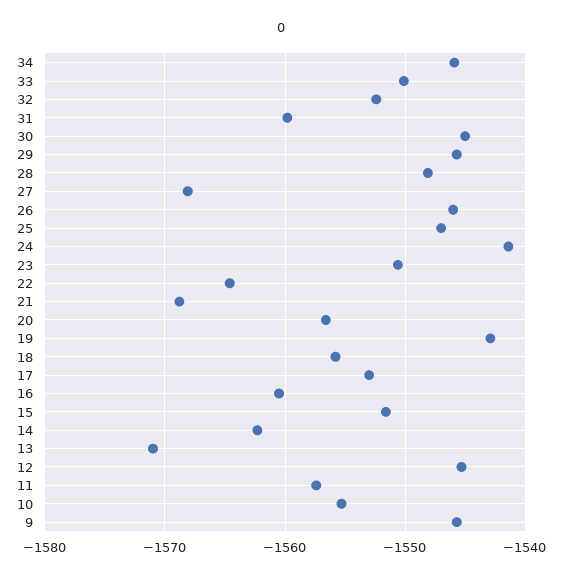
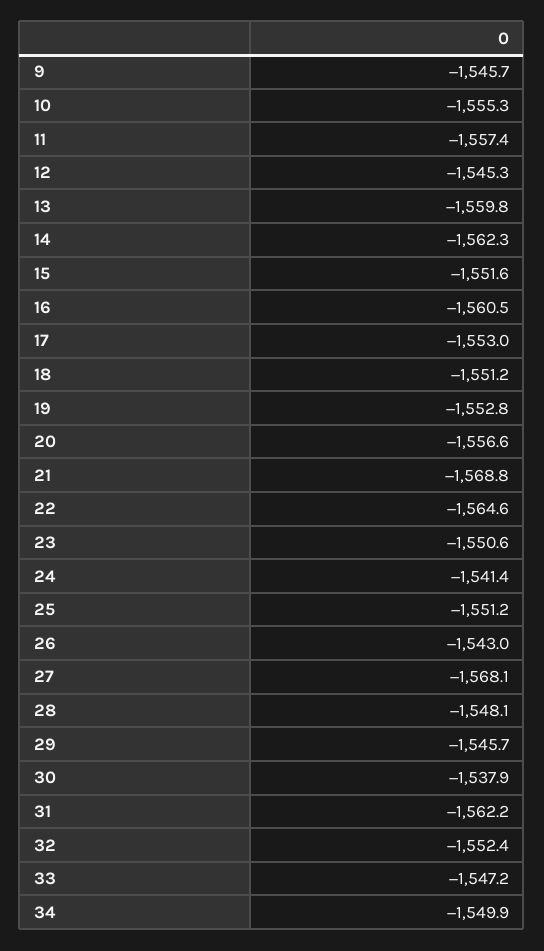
  {
-   "34": -1546,
+   "34": -1549.9,
-   "33": -1550,
+   "33": -1547.2,
    "32": -1552.4,
-   "31": -1560,
+   "31": -1562.2,
-   "30": -1545,
+   "30": -1537.9,
    "29": -1545.7,
    "28": -1548.1,
    "27": -1568.1,
-   "26": -1546,
+   "26": -1543,
-   "25": -1547,
+   "25": -1551.2,
    "24": -1541.4,
    "23": -1550.6,
    "22": -1564.6,
    "21": -1568.8,
    "20": -1556.6,
-   "19": -1543,
+   "19": -1552.8,
-   "18": -1556,
+   "18": -1551.2,
    "17": -1553,
    "16": -1560.5,
    "15": -1551.6,
    "14": -1562.3,
-   "13": -1571,
+   "13": -1559.8,
    "12": -1545.3,
    "11": -1557.4,
    "10": -1555.3,
    "9": -1545.7
  }

